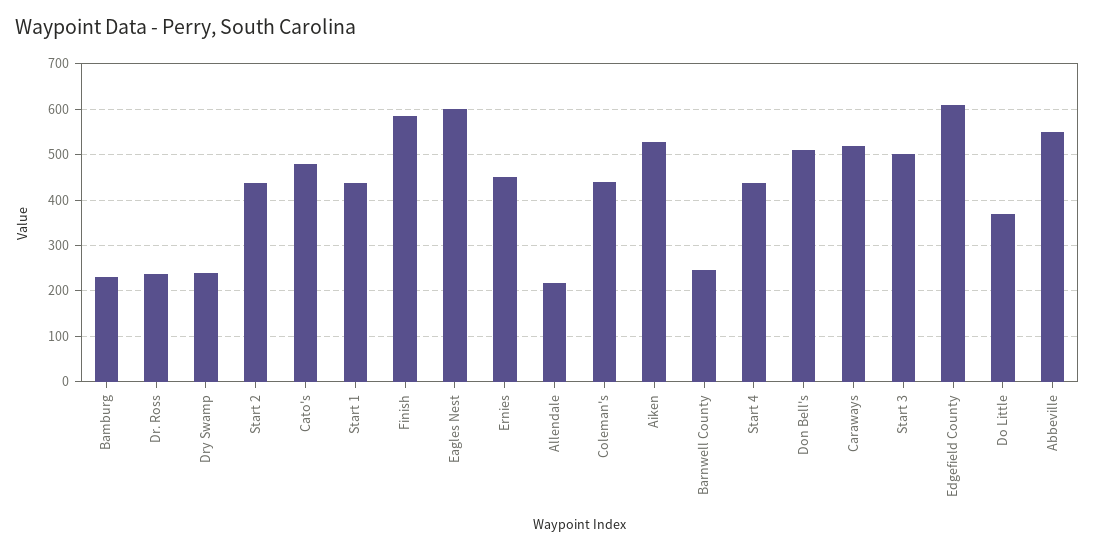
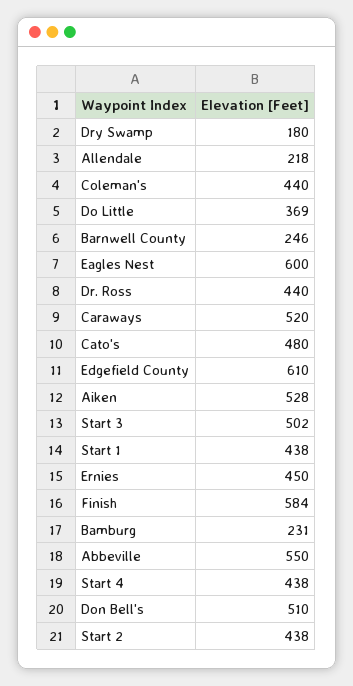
  {
    "Bamburg": 231,
-   "Dr. Ross": 240,
+   "Dr. Ross": 440,
-   "Dry Swamp": 240,
+   "Dry Swamp": 180,
    "Start 2": 438,
    "Cato's": 480,
    "Start 1": 438,
    "Finish": 584,
    "Eagles Nest": 600,
    "Ernies": 450,
    "Allendale": 218,
    "Coleman's": 440,
    "Aiken": 528,
    "Barnwell County": 246,
    "Start 4": 438,
    "Don Bell's": 510,
    "Caraways": 520,
    "Start 3": 502,
    "Edgefield County": 610,
    "Do Little": 369,
    "Abbeville": 550
  }

